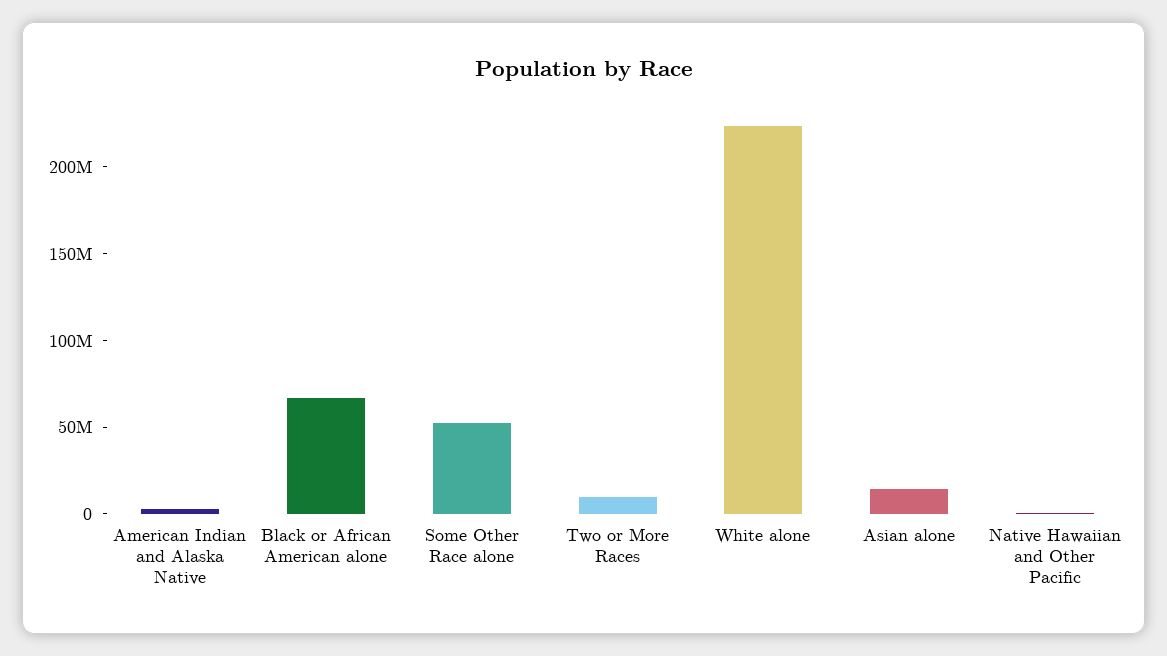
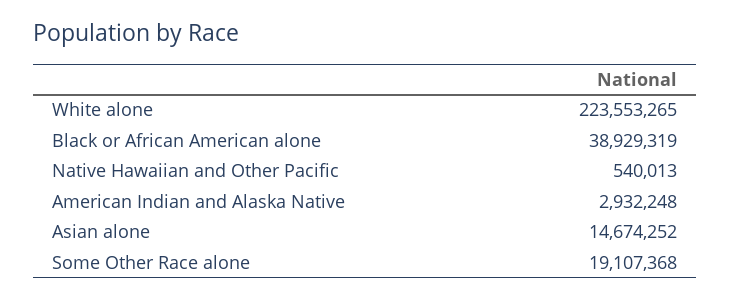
  {
    "American Indian and Alaska Native": 2932248,
-   "Black or African American alone": 70000000,
+   "Black or African American alone": 38929319,
-   "Some Other Race alone": 50000000,
+   "Some Other Race alone": 19107368,
-   "Two or More Races": 10000000,
    "White alone": 223553265,
    "Asian alone": 14674252,
    "Native Hawaiian and Other Pacific": 540013
  }

